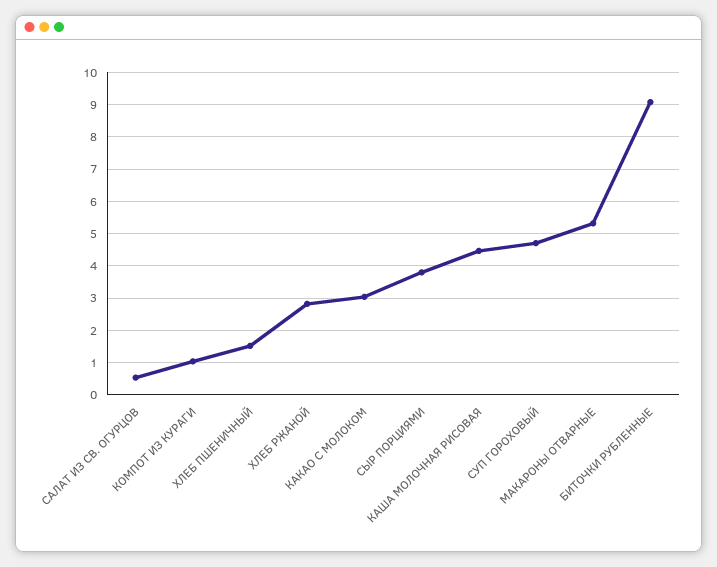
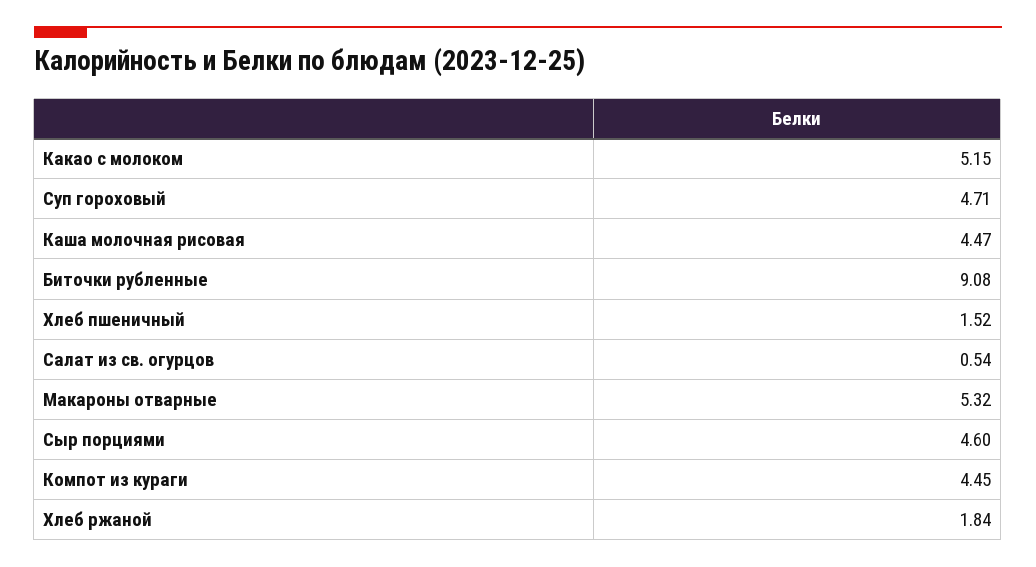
  {
    "САЛАТ ИЗ СВ. ОГУРЦОВ": 0.54,
-   "КОМПОТ ИЗ КУРАГИ": 1,
+   "КОМПОТ ИЗ КУРАГИ": 4.45,
    "ХЛЕБ ПШЕНИЧНЫЙ": 1.52,
-   "ХЛЕБ РЖАНОЙ": 2.8,
+   "ХЛЕБ РЖАНОЙ": 1.84,
-   "КАКАО С МОЛОКОМ": 3,
+   "КАКАО С МОЛОКОМ": 5.15,
-   "СЫР ПОРЦИЯМИ": 3.8,
+   "СЫР ПОРЦИЯМИ": 4.6,
    "КАША МОЛОЧНАЯ РИСОВАЯ": 4.47,
    "СУП ГОРОХОВЫЙ": 4.71,
    "МАКАРОНЫ ОТВАРНЫЕ": 5.32,
    "БИТОЧКИ РУБЛЕННЫЕ": 9.08
  }

